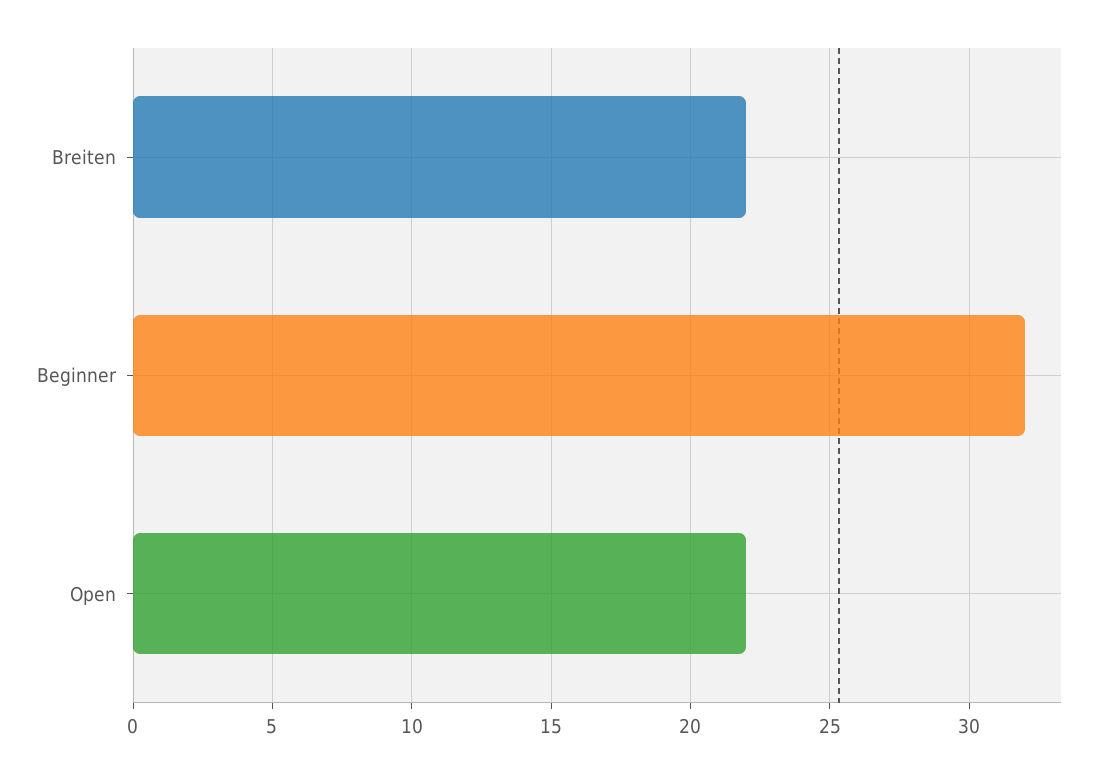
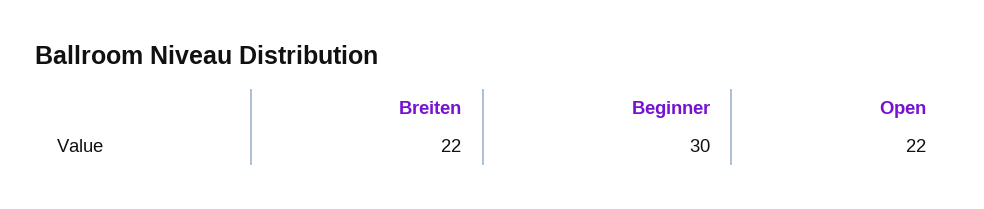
  {
    "Breiten": 22,
-   "Beginner": 32,
+   "Beginner": 30,
    "Open": 22
  }

